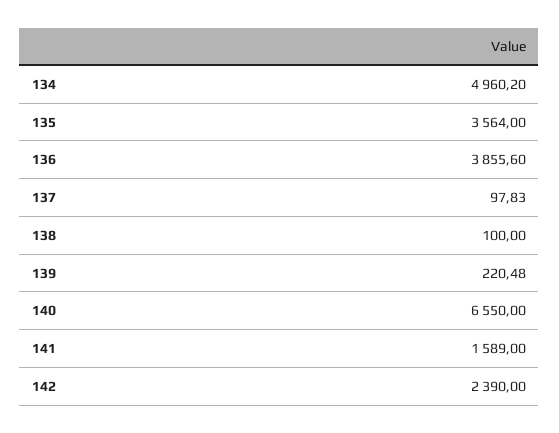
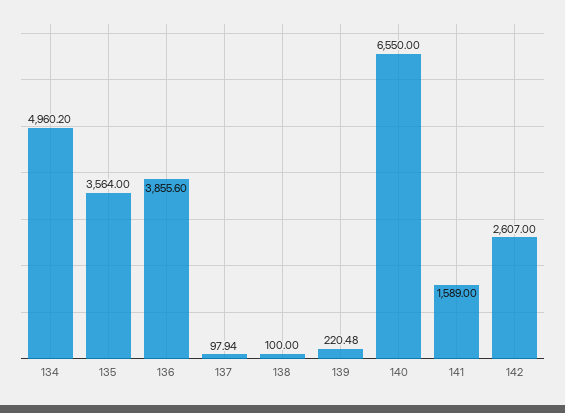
  {
    "134": 4960.2,
    "135": 3564,
    "136": 3855.6,
-   "137": 97.83,
+   "137": 97.94,
    "138": 100,
    "139": 220.48,
    "140": 6550,
    "141": 1589,
-   "142": 2390
+   "142": 2607
  }

